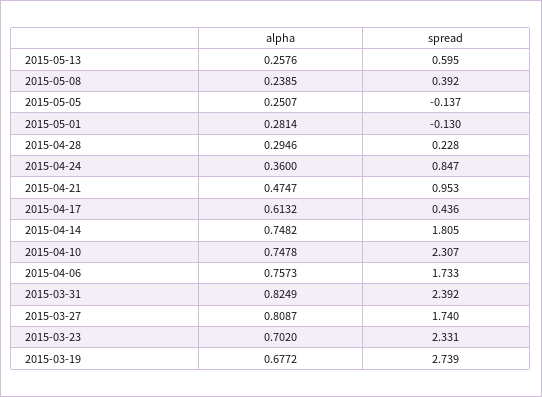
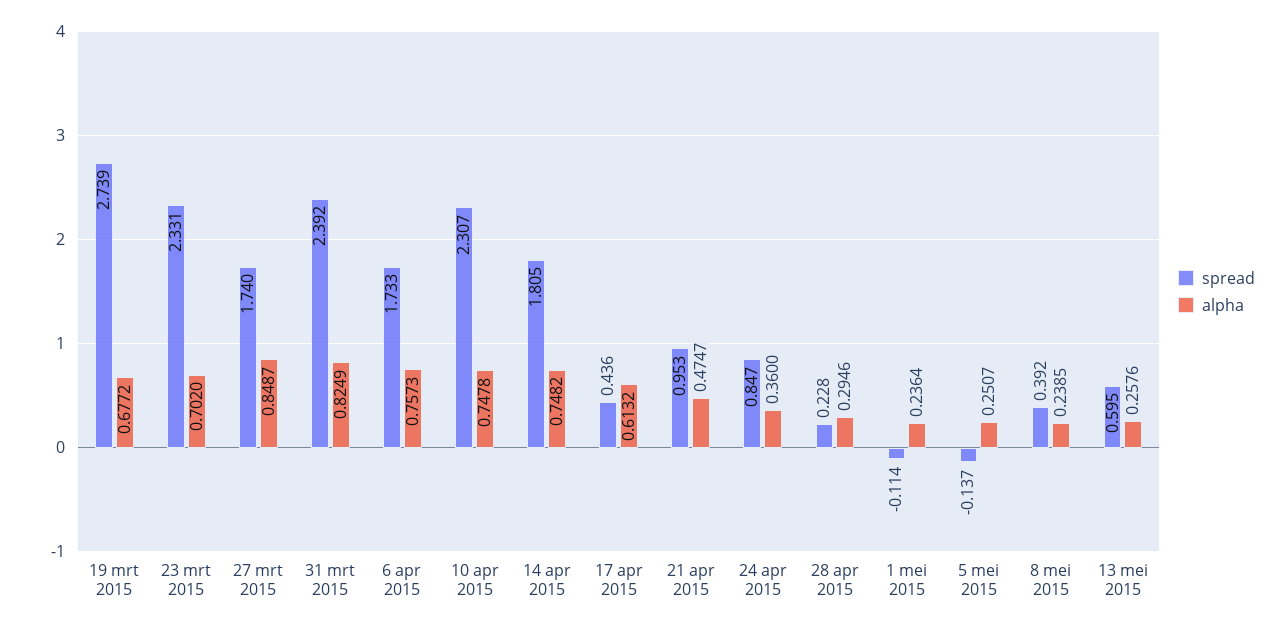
  {
    "alpha": {
      "2015-05-13": 0.2576,
      "2015-05-08": 0.2385,
      "2015-05-05": 0.2507,
-     "2015-05-01": 0.2814,
+     "2015-05-01": 0.2364,
      "2015-04-28": 0.2946,
      "2015-04-24": 0.36,
      "2015-04-21": 0.4747,
      "2015-04-17": 0.6132,
      "2015-04-14": 0.7482,
      "2015-04-10": 0.7478,
      "2015-04-06": 0.7573,
      "2015-03-31": 0.8249,
-     "2015-03-27": 0.8087,
+     "2015-03-27": 0.8487,
      "2015-03-23": 0.702,
      "2015-03-19": 0.6772
    },
    "spread": {
      "2015-05-13": 0.595,
      "2015-05-08": 0.392,
      "2015-05-05": -0.137,
-     "2015-05-01": -0.13,
+     "2015-05-01": -0.114,
      "2015-04-28": 0.228,
      "2015-04-24": 0.847,
      "2015-04-21": 0.953,
      "2015-04-17": 0.436,
      "2015-04-14": 1.805,
      "2015-04-10": 2.307,
      "2015-04-06": 1.733,
      "2015-03-31": 2.392,
      "2015-03-27": 1.74,
      "2015-03-23": 2.331,
      "2015-03-19": 2.739
    }
  }

